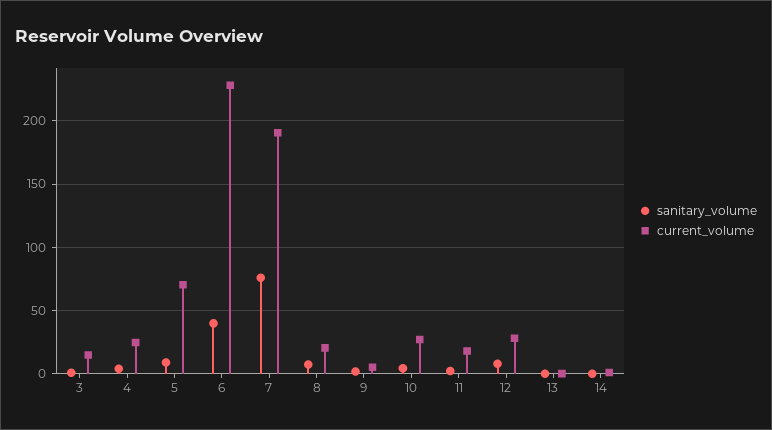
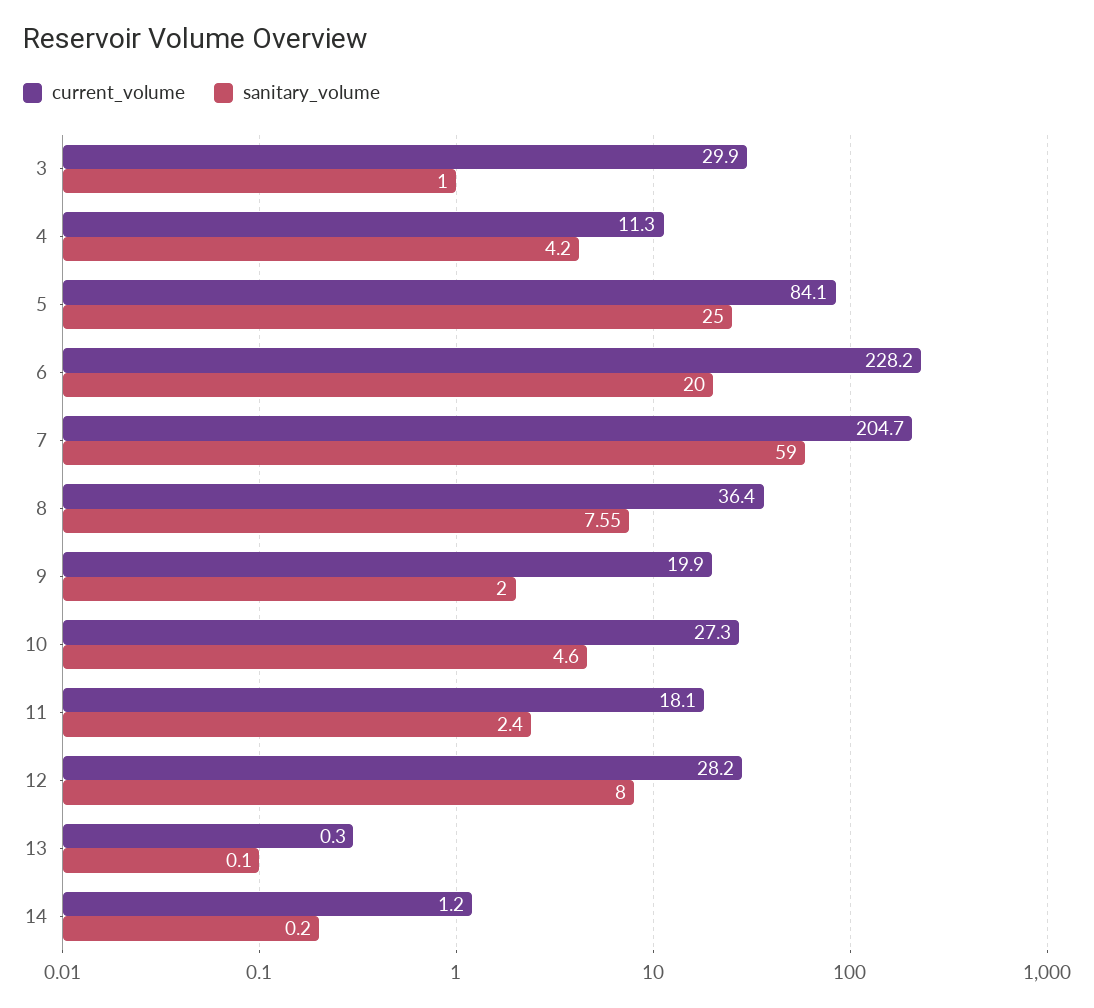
  {
    "sanitary_volume": {
      "3": 1,
      "4": 4.2,
-     "5": 10,
+     "5": 25,
-     "6": 40,
+     "6": 20,
-     "7": 75,
+     "7": 59,
      "8": 7.55,
      "9": 2,
      "10": 4.6,
      "11": 2.4,
      "12": 8,
      "13": 0.1,
      "14": 0.2
    },
    "current_volume": {
-     "3": 15,
+     "3": 29.9,
-     "4": 25,
+     "4": 11.3,
-     "5": 70,
+     "5": 84.1,
      "6": 228.2,
-     "7": 190,
+     "7": 204.7,
-     "8": 20,
+     "8": 36.4,
-     "9": 5,
+     "9": 19.9,
      "10": 27.3,
      "11": 18.1,
      "12": 28.2,
      "13": 0.3,
      "14": 1.2
    }
  }

